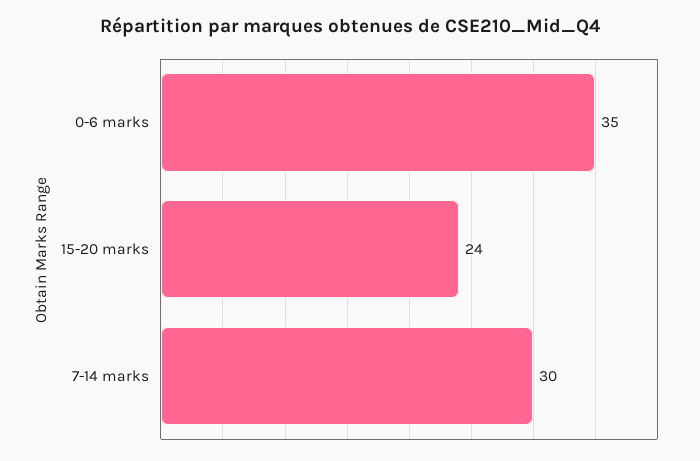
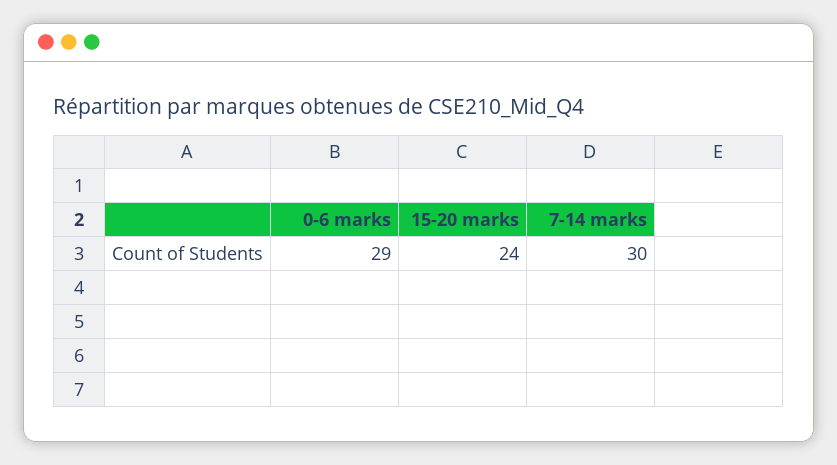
  {
-   "0-6 marks": 35,
+   "0-6 marks": 29,
    "15-20 marks": 24,
    "7-14 marks": 30
  }

